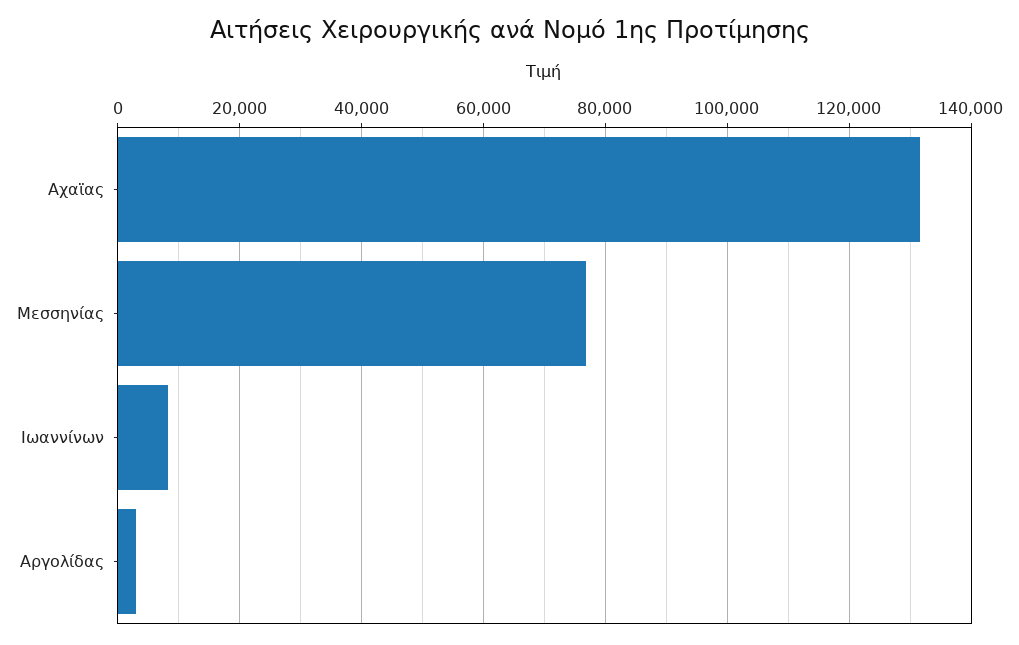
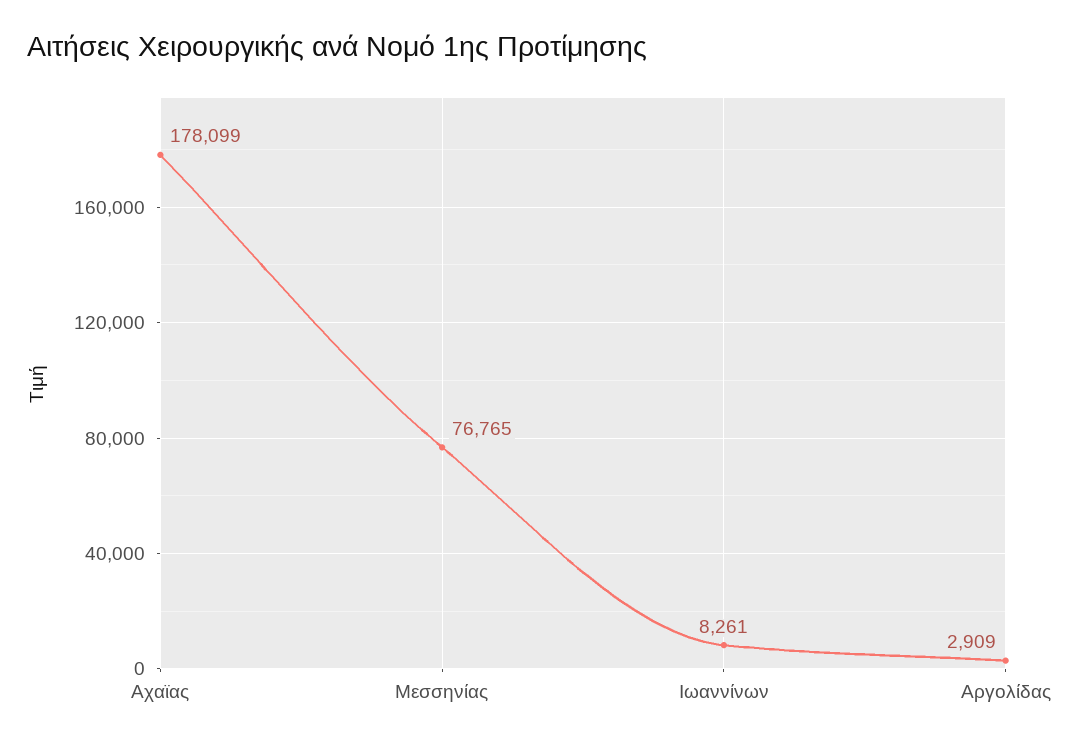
  {
-   "Αχαϊας": 132000,
+   "Αχαϊας": 178099,
    "Μεσσηνίας": 76765,
    "Ιωαννίνων": 8261,
    "Αργολίδας": 2909
  }

